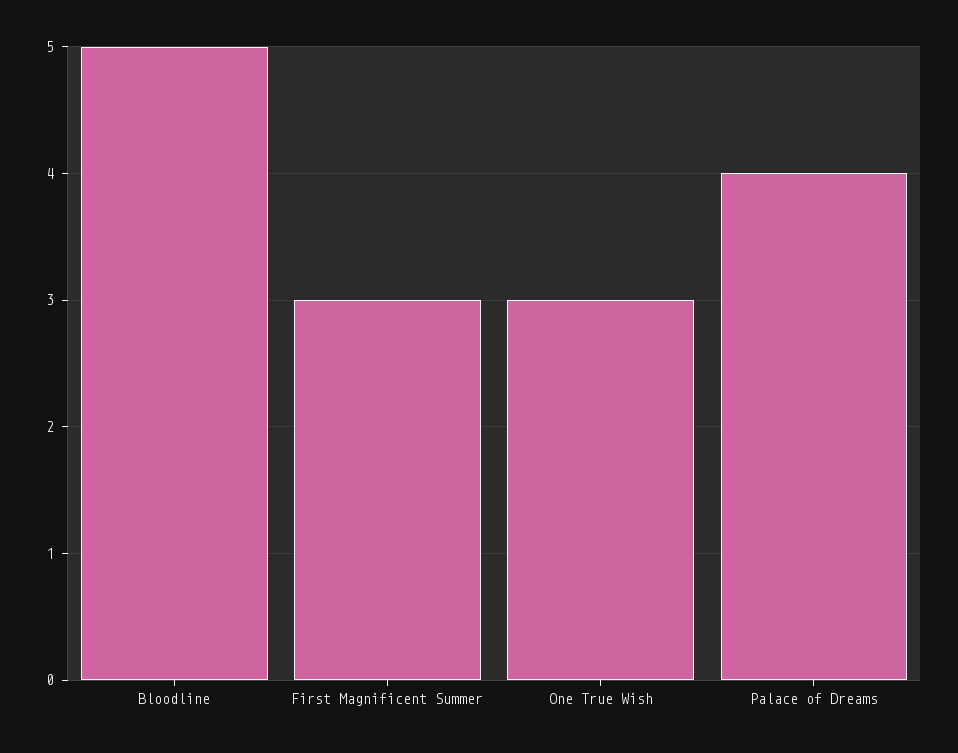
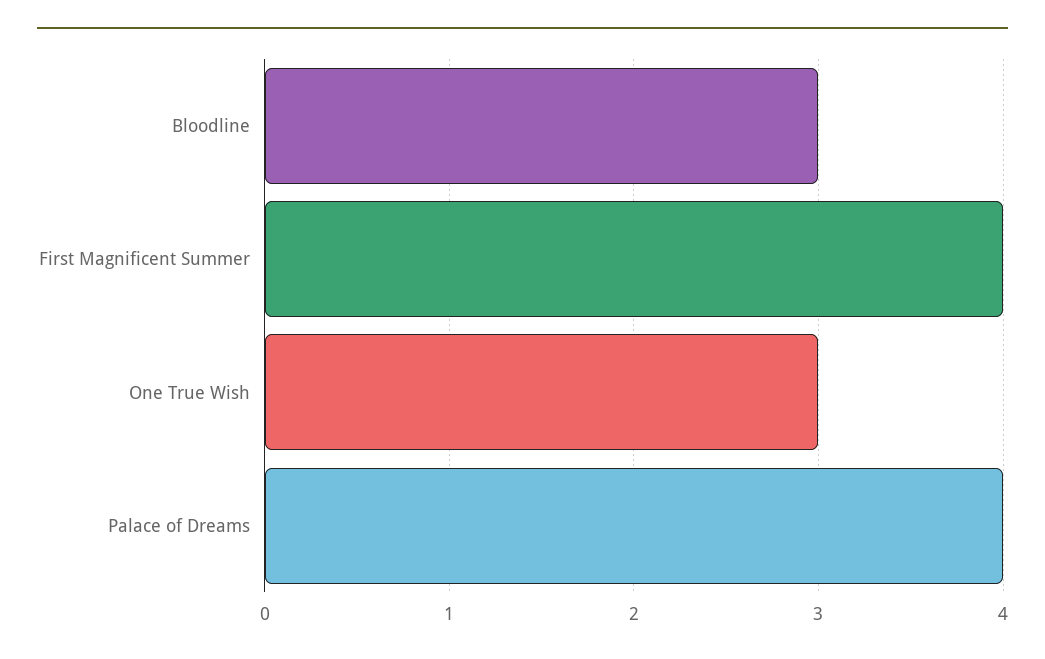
  {
-   "Bloodline": 5,
+   "Bloodline": 3,
-   "First Magnificent Summer": 3,
+   "First Magnificent Summer": 4,
    "One True Wish": 3,
    "Palace of Dreams": 4
  }

